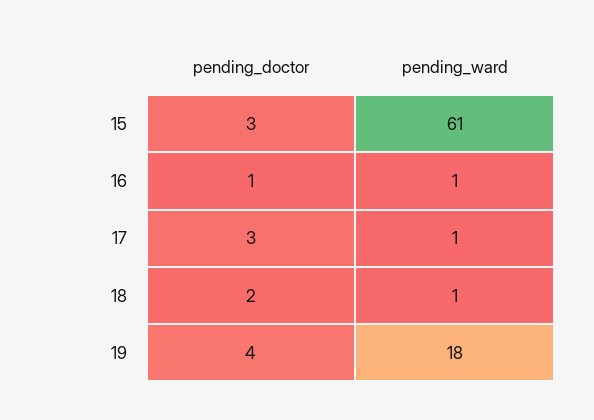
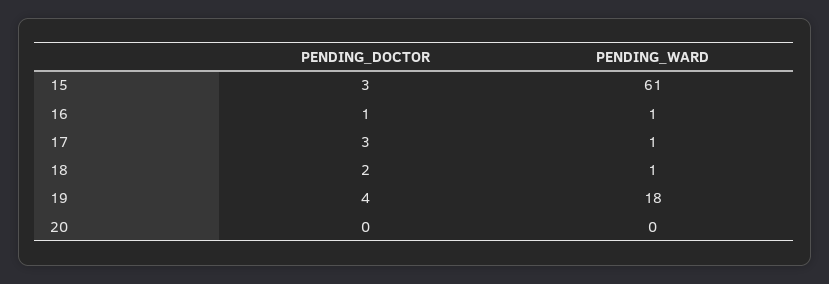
  {
    "pending_doctor": {
      "15": 3,
      "16": 1,
      "17": 3,
      "18": 2,
-     "19": 4
+     "19": 4,
+     "20": 0
    },
    "pending_ward": {
      "15": 61,
      "16": 1,
      "17": 1,
      "18": 1,
-     "19": 18
+     "19": 18,
+     "20": 0
    }
  }

